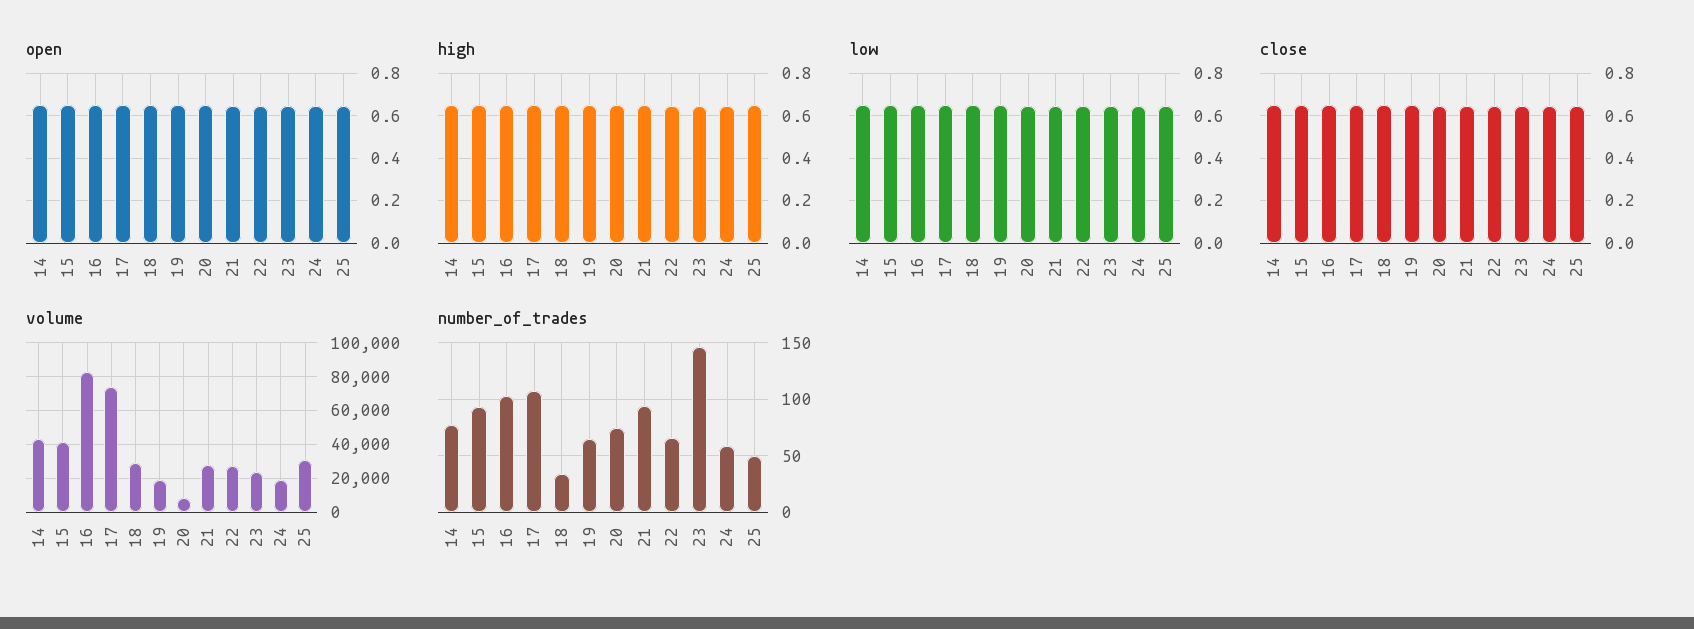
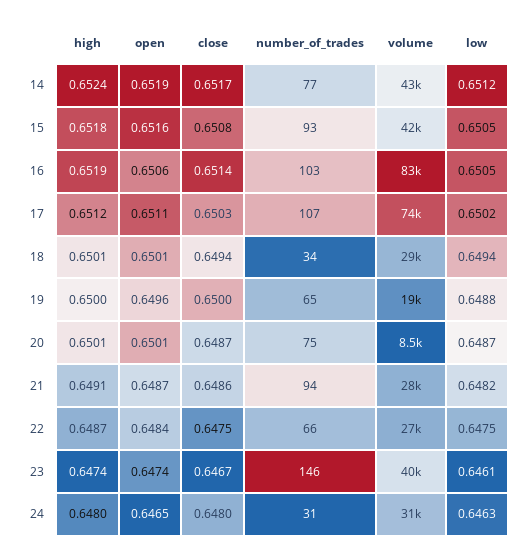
  {
    "open": {
      "14": 0.6519,
      "15": 0.6516,
      "16": 0.6506,
      "17": 0.6511,
      "18": 0.6501,
      "19": 0.6496,
      "20": 0.6501,
      "21": 0.6487,
      "22": 0.6484,
      "23": 0.6474,
-     "24": 0.6465,
+     "24": 0.6465
-     "25": 0.65
    },
    "high": {
      "14": 0.6524,
      "15": 0.6518,
      "16": 0.6519,
      "17": 0.6512,
      "18": 0.6501,
      "19": 0.65,
      "20": 0.6501,
      "21": 0.6491,
      "22": 0.6487,
      "23": 0.6474,
-     "24": 0.648,
+     "24": 0.648
-     "25": 0.65
    },
    "low": {
      "14": 0.6512,
      "15": 0.6505,
      "16": 0.6505,
      "17": 0.6502,
      "18": 0.6494,
      "19": 0.6488,
      "20": 0.6487,
      "21": 0.6482,
      "22": 0.6475,
      "23": 0.6461,
-     "24": 0.6463,
+     "24": 0.6463
-     "25": 0.65
    },
    "close": {
      "14": 0.6517,
      "15": 0.6508,
      "16": 0.6514,
      "17": 0.6503,
      "18": 0.6494,
      "19": 0.65,
      "20": 0.6487,
      "21": 0.6486,
      "22": 0.6475,
      "23": 0.6467,
-     "24": 0.648,
+     "24": 0.648
-     "25": 0.65
    },
    "volume": {
      "14": 43000,
      "15": 42000,
      "16": 83000,
      "17": 74000,
      "18": 29000,
      "19": 19000,
      "20": 8500,
      "21": 28000,
      "22": 27000,
-     "23": 25000,
+     "23": 40000,
-     "24": 20000,
+     "24": 31000
-     "25": 30000
    },
    "number_of_trades": {
      "14": 77,
      "15": 93,
      "16": 103,
      "17": 107,
      "18": 34,
      "19": 65,
      "20": 75,
      "21": 94,
      "22": 66,
      "23": 146,
-     "24": 60,
+     "24": 31
-     "25": 50
    }
  }

